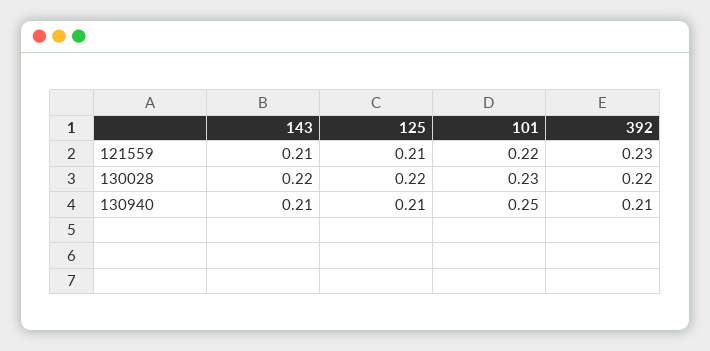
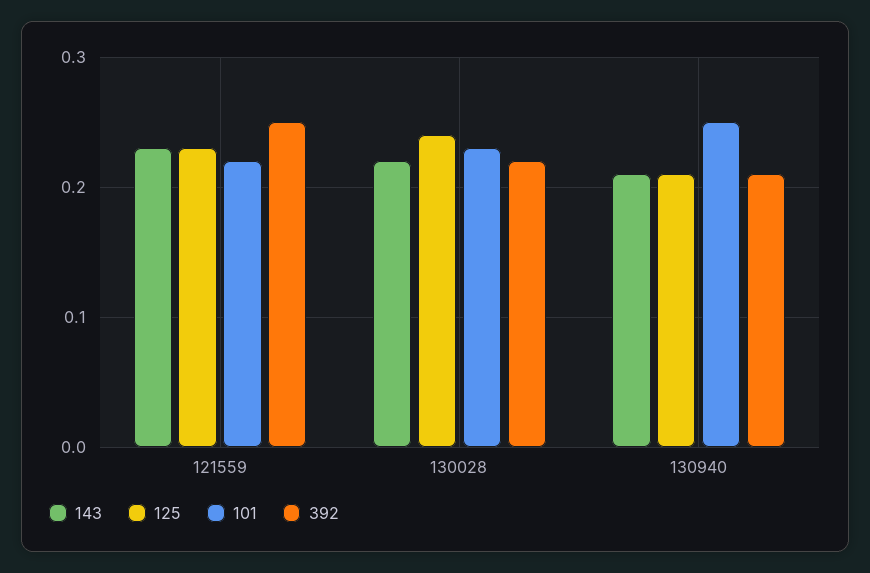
  {
    "143": {
-     "121559": 0.21,
+     "121559": 0.23,
      "130028": 0.22,
      "130940": 0.21
    },
    "125": {
-     "121559": 0.21,
+     "121559": 0.23,
-     "130028": 0.22,
+     "130028": 0.24,
      "130940": 0.21
    },
    "101": {
      "121559": 0.22,
      "130028": 0.23,
      "130940": 0.25
    },
    "392": {
-     "121559": 0.23,
+     "121559": 0.25,
      "130028": 0.22,
      "130940": 0.21
    }
  }

